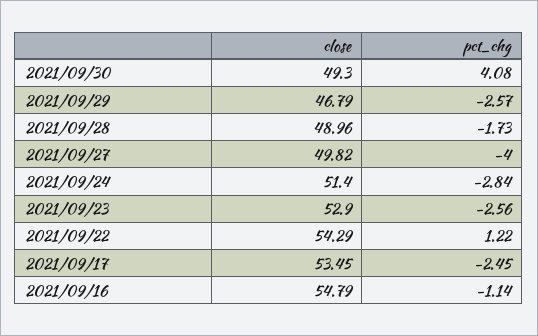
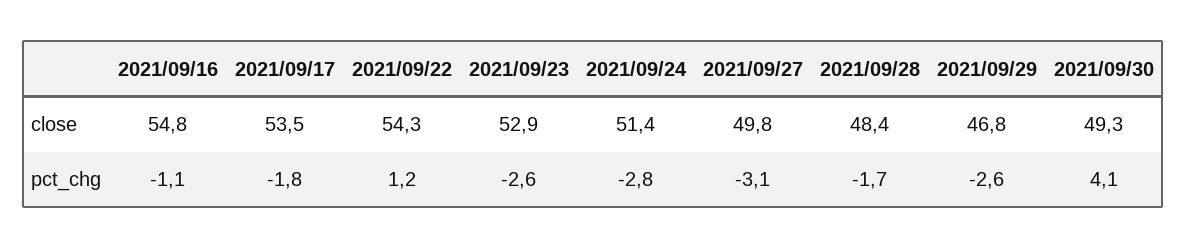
  {
    "close": {
      "2021/09/30": 49.3,
      "2021/09/29": 46.79,
-     "2021/09/28": 48.96,
+     "2021/09/28": 48.4,
      "2021/09/27": 49.82,
      "2021/09/24": 51.4,
      "2021/09/23": 52.9,
      "2021/09/22": 54.29,
      "2021/09/17": 53.45,
      "2021/09/16": 54.79
    },
    "pct_chg": {
      "2021/09/30": 4.08,
      "2021/09/29": -2.57,
      "2021/09/28": -1.73,
-     "2021/09/27": -4,
+     "2021/09/27": -3.1,
      "2021/09/24": -2.84,
      "2021/09/23": -2.56,
      "2021/09/22": 1.22,
-     "2021/09/17": -2.45,
+     "2021/09/17": -1.8,
      "2021/09/16": -1.14
    }
  }

